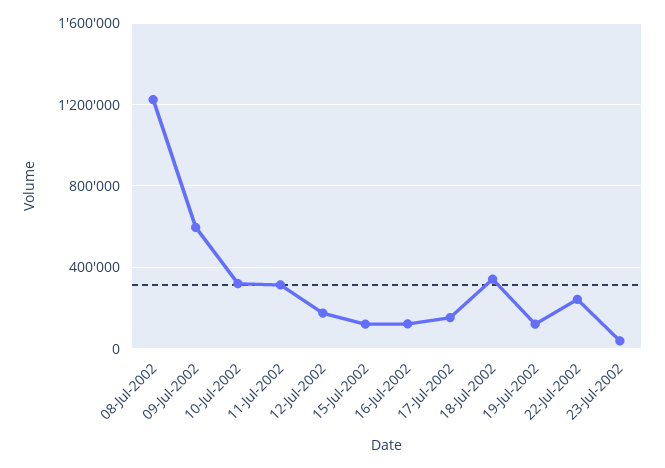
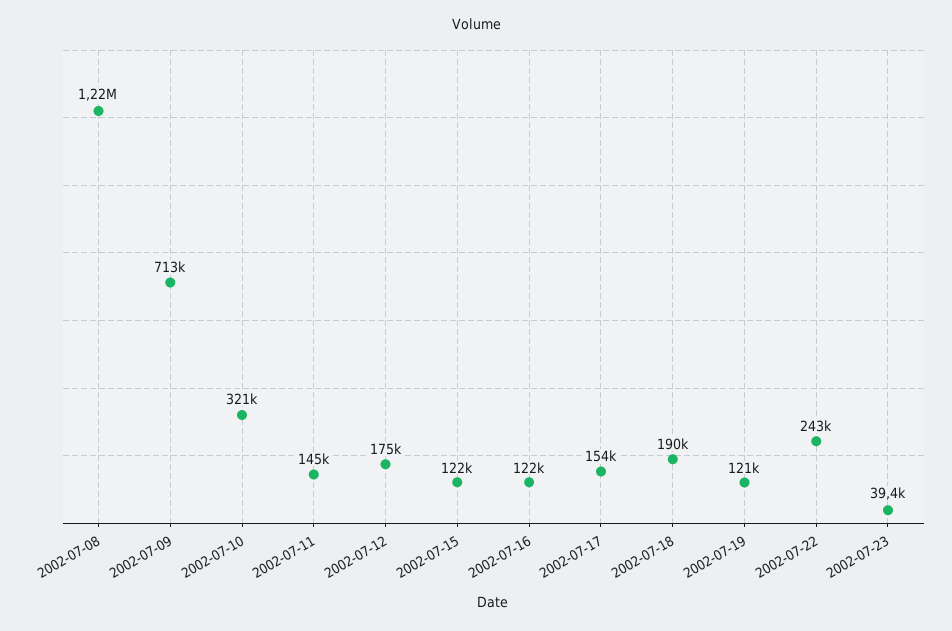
  {
    "08-Jul-2002": 1220000,
-   "09-Jul-2002": 600000,
+   "09-Jul-2002": 713000,
    "10-Jul-2002": 321000,
-   "11-Jul-2002": 300000,
+   "11-Jul-2002": 145000,
    "12-Jul-2002": 175000,
    "15-Jul-2002": 122000,
    "16-Jul-2002": 122000,
    "17-Jul-2002": 154000,
-   "18-Jul-2002": 350000,
+   "18-Jul-2002": 190000,
    "19-Jul-2002": 121000,
    "22-Jul-2002": 243000,
    "23-Jul-2002": 39400
  }

